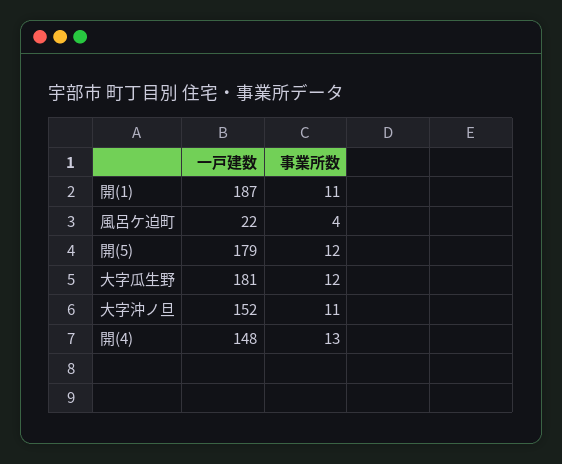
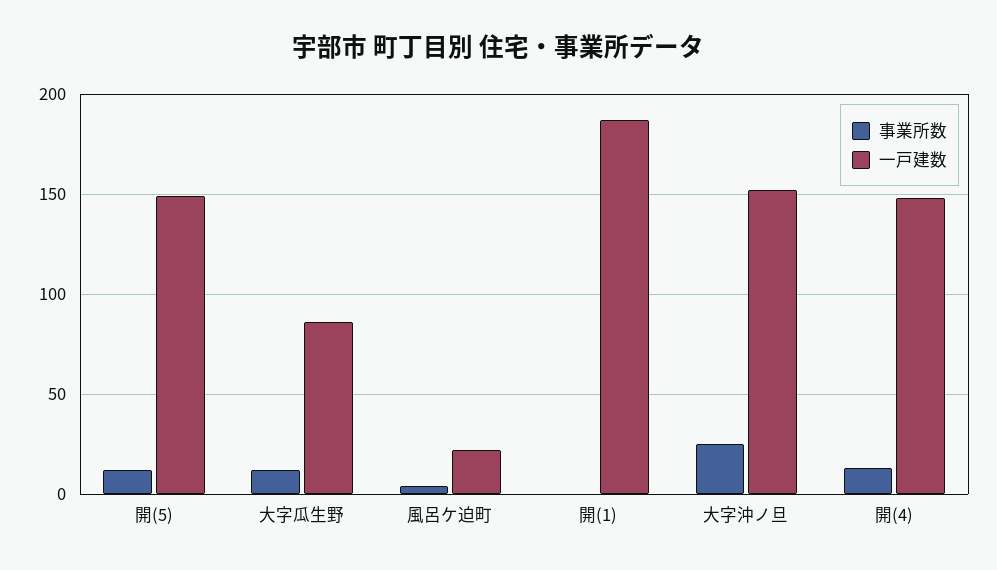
  {
    "一戸建数": {
      "開(1)": 187,
      "風呂ケ迫町": 22,
-     "開(5)": 179,
+     "開(5)": 150,
-     "大字瓜生野": 181,
+     "大字瓜生野": 85,
      "大字沖ノ旦": 152,
      "開(4)": 148
    },
    "事業所数": {
-     "開(1)": 11,
+     "開(1)": 0,
      "風呂ケ迫町": 4,
      "開(5)": 12,
      "大字瓜生野": 12,
-     "大字沖ノ旦": 11,
+     "大字沖ノ旦": 25,
      "開(4)": 13
    }
  }

